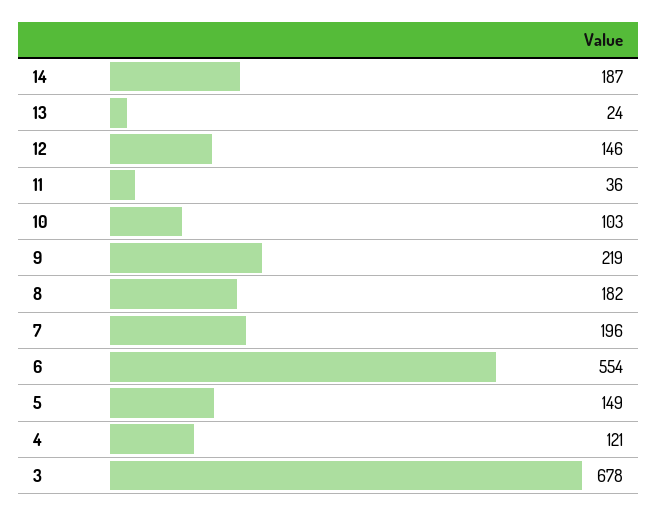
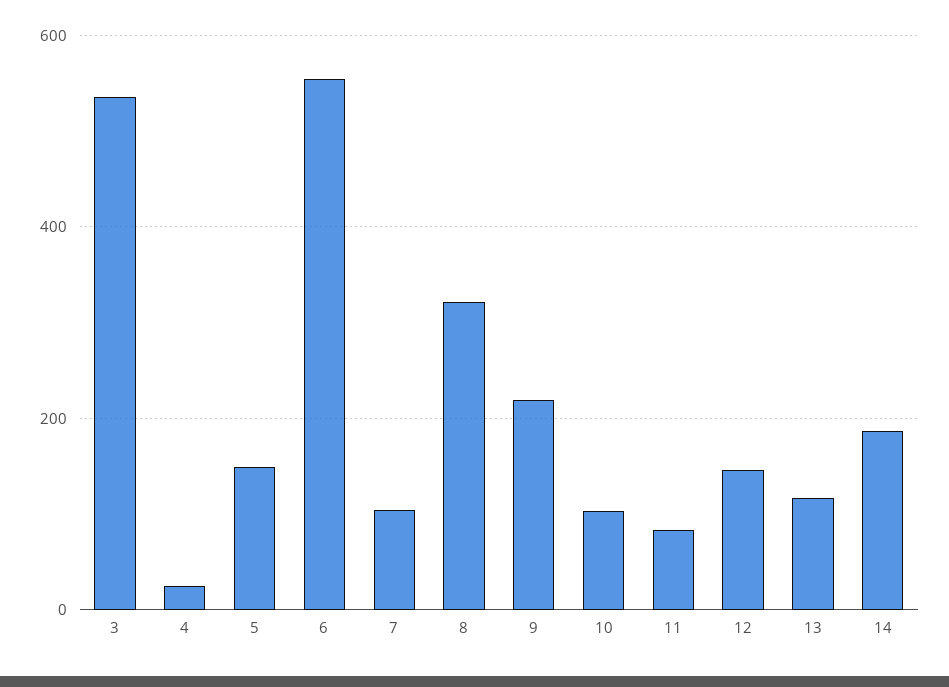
  {
    "14": 187,
-   "13": 24,
+   "13": 120,
    "12": 146,
-   "11": 36,
+   "11": 80,
    "10": 103,
    "9": 219,
-   "8": 182,
+   "8": 320,
-   "7": 196,
+   "7": 100,
    "6": 554,
    "5": 149,
-   "4": 121,
+   "4": 20,
-   "3": 678
+   "3": 540
  }

